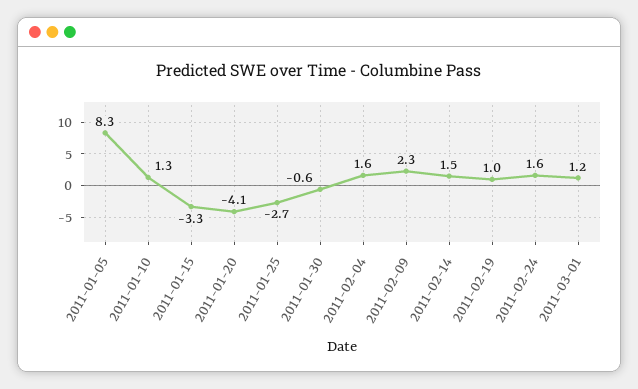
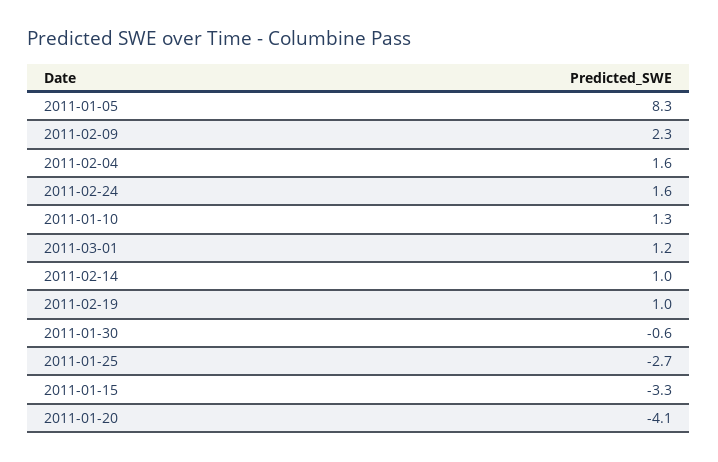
  {
    "2011-01-05": 8.3,
    "2011-01-10": 1.3,
    "2011-01-15": -3.3,
    "2011-01-20": -4.1,
    "2011-01-25": -2.7,
    "2011-01-30": -0.6,
    "2011-02-04": 1.6,
    "2011-02-09": 2.3,
-   "2011-02-14": 1.5,
+   "2011-02-14": 1,
    "2011-02-19": 1,
    "2011-02-24": 1.6,
    "2011-03-01": 1.2
  }

